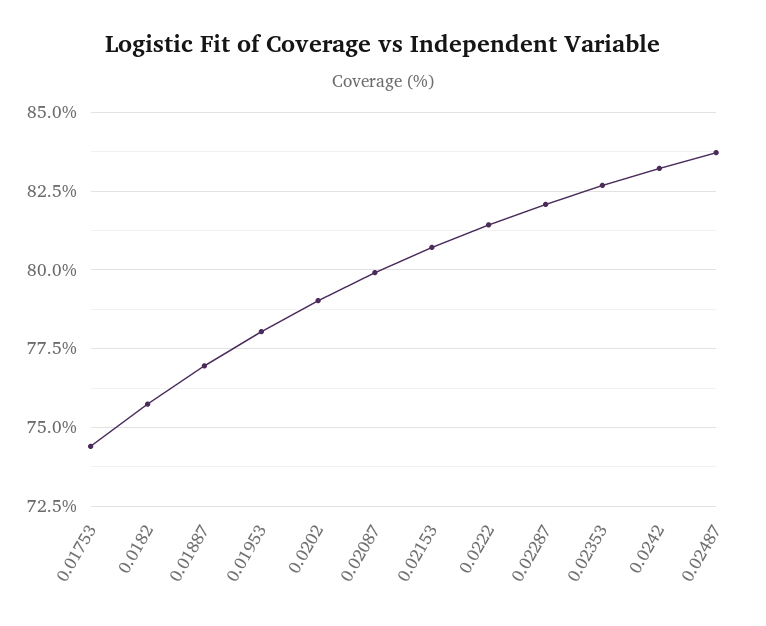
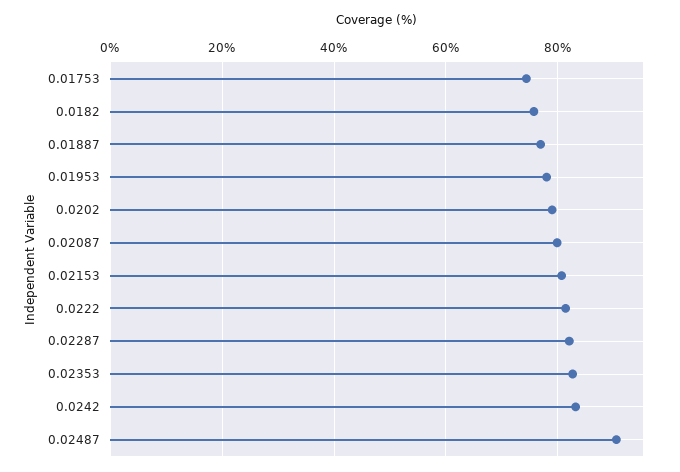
  {
    "0.01753": 74.5,
    "0.0182": 75.75,
    "0.01887": 77,
    "0.01953": 78,
    "0.0202": 79,
    "0.02087": 80,
    "0.02153": 80.75,
    "0.0222": 81.5,
    "0.02287": 82,
    "0.02353": 82.75,
    "0.0242": 83.25,
-   "0.02487": 83.75
+   "0.02487": 90
  }

